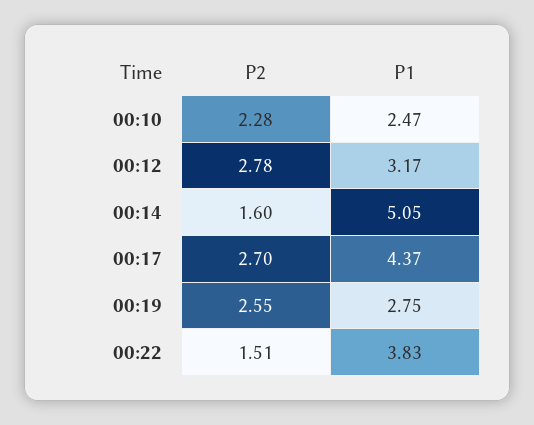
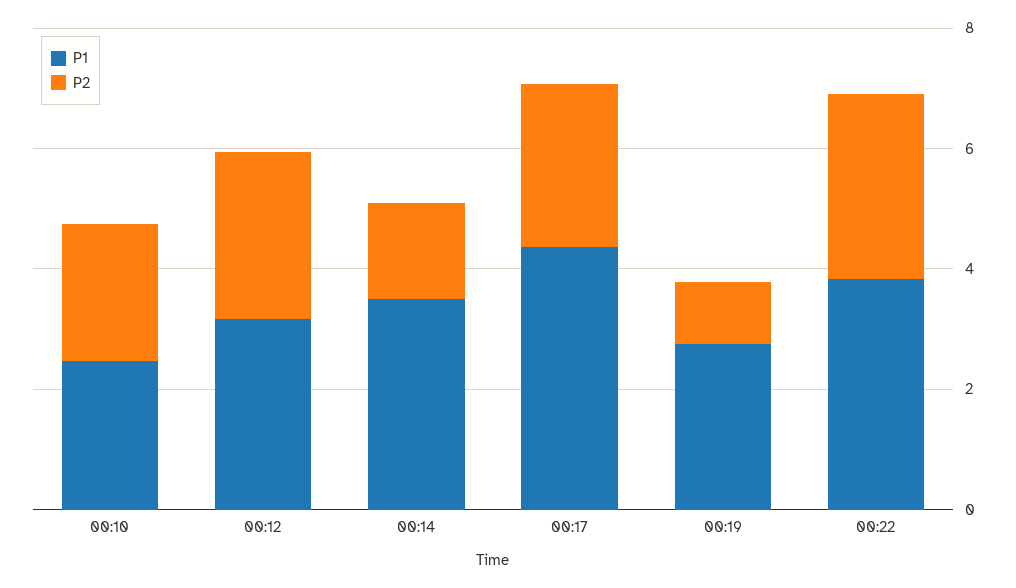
  {
    "P2": {
      "00:10": 2.28,
      "00:12": 2.78,
      "00:14": 1.6,
      "00:17": 2.7,
-     "00:19": 2.55,
+     "00:19": 1,
-     "00:22": 1.51
+     "00:22": 3
    },
    "P1": {
      "00:10": 2.47,
      "00:12": 3.17,
-     "00:14": 5.05,
+     "00:14": 3.5,
      "00:17": 4.37,
      "00:19": 2.75,
      "00:22": 3.83
    }
  }

